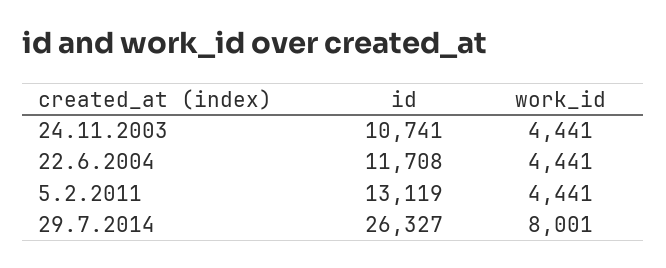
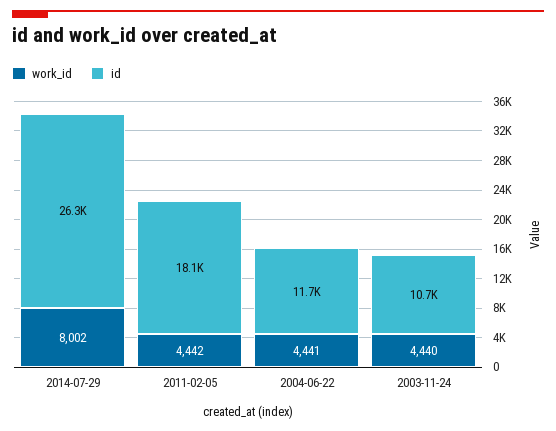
  {
    "id": {
      "24.11.2003": 10741,
      "22.6.2004": 11708,
-     "5.2.2011": 13119,
+     "5.2.2011": 18100,
      "29.7.2014": 26327
    },
    "work_id": {
-     "24.11.2003": 4441,
+     "24.11.2003": 4440,
      "22.6.2004": 4441,
-     "5.2.2011": 4441,
+     "5.2.2011": 4442,
-     "29.7.2014": 8001
+     "29.7.2014": 8002
    }
  }

